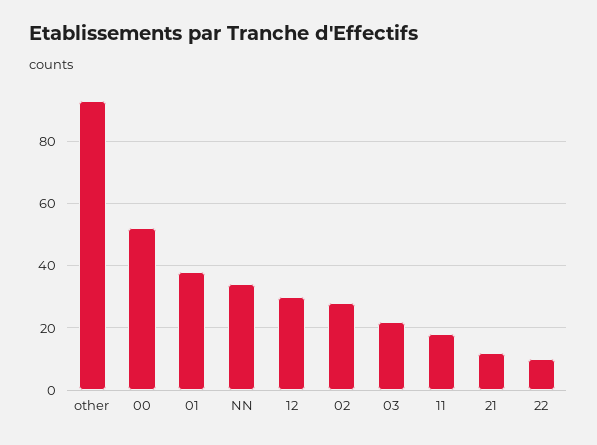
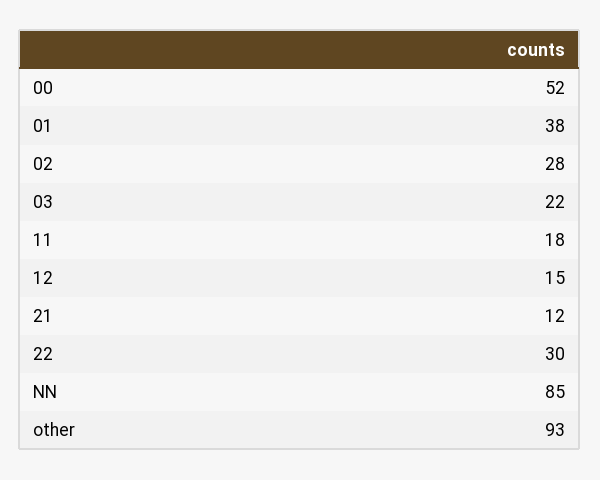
  {
    "other": 93,
    "00": 52,
    "01": 38,
-   "NN": 35,
+   "NN": 85,
-   "12": 30,
+   "12": 15,
    "02": 28,
    "03": 22,
    "11": 18,
    "21": 12,
-   "22": 10
+   "22": 30
  }

